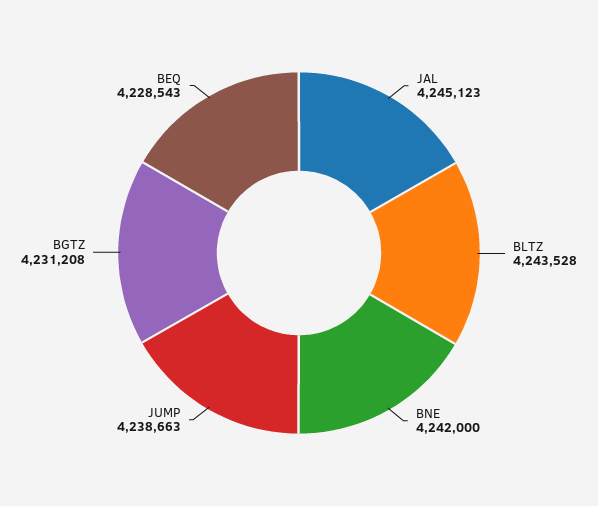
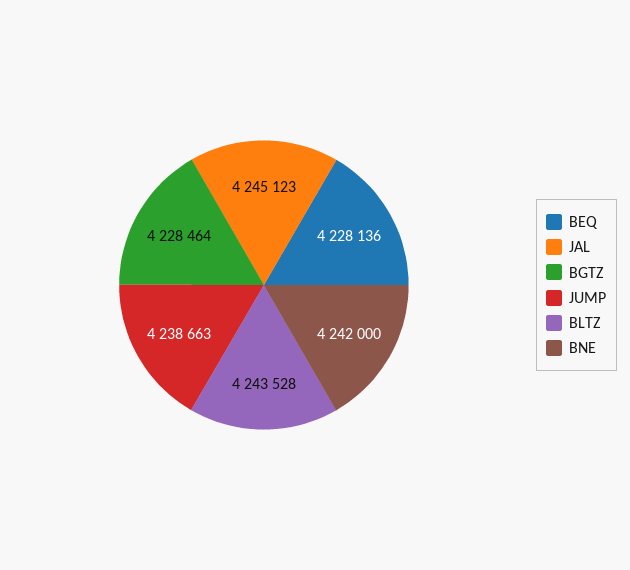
  {
    "JAL": 4245123,
    "BLTZ": 4243528,
    "BNE": 4242000,
    "JUMP": 4238663,
-   "BGTZ": 4231208,
+   "BGTZ": 4228464,
-   "BEQ": 4228543
+   "BEQ": 4228136
  }

